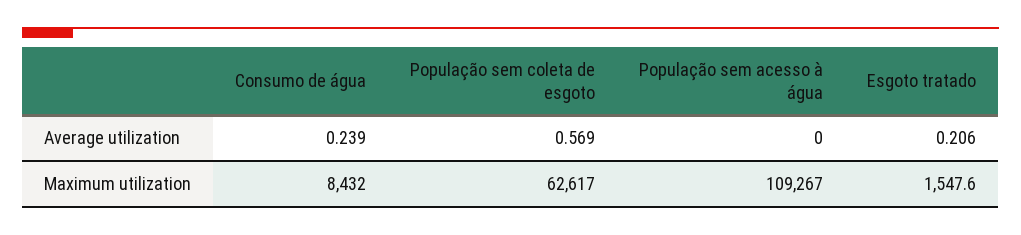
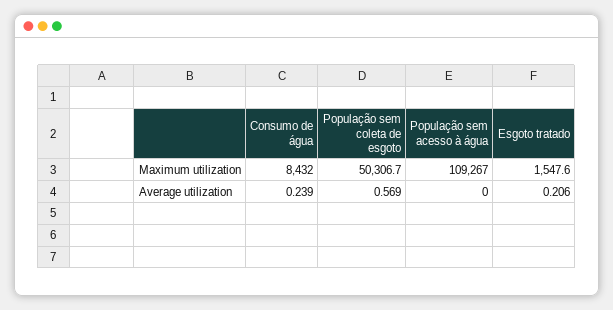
  {
    "Consumo de água": {
      "Average utilization": 0.239,
      "Maximum utilization": 8432
    },
    "População sem coleta de esgoto": {
      "Average utilization": 0.569,
-     "Maximum utilization": 62617
+     "Maximum utilization": 50306.7
    },
    "População sem acesso à água": {
      "Average utilization": 0,
      "Maximum utilization": 109267
    },
    "Esgoto tratado": {
      "Average utilization": 0.206,
      "Maximum utilization": 1547.6
    }
  }

